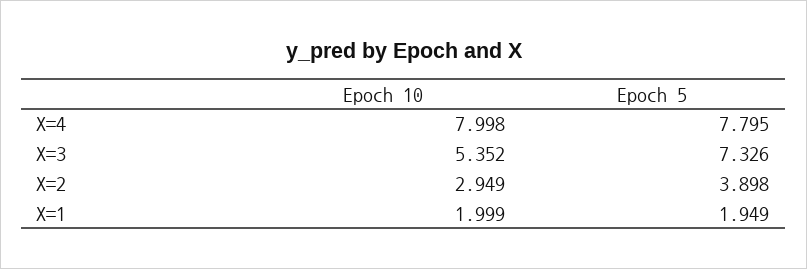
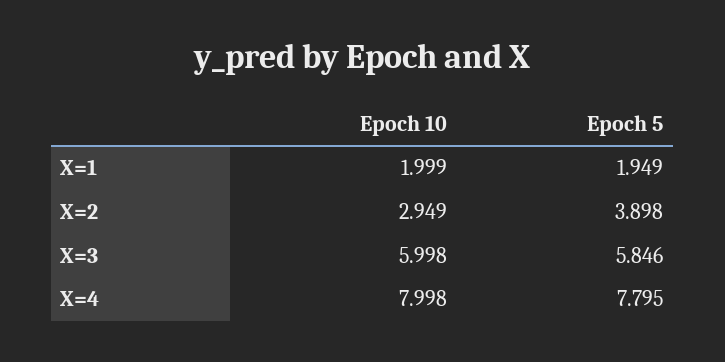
  {
    "Epoch 10": {
      "X=4": 7.998,
-     "X=3": 5.352,
+     "X=3": 5.998,
      "X=2": 2.949,
      "X=1": 1.999
    },
    "Epoch 5": {
      "X=4": 7.795,
-     "X=3": 7.326,
+     "X=3": 5.846,
      "X=2": 3.898,
      "X=1": 1.949
    }
  }

